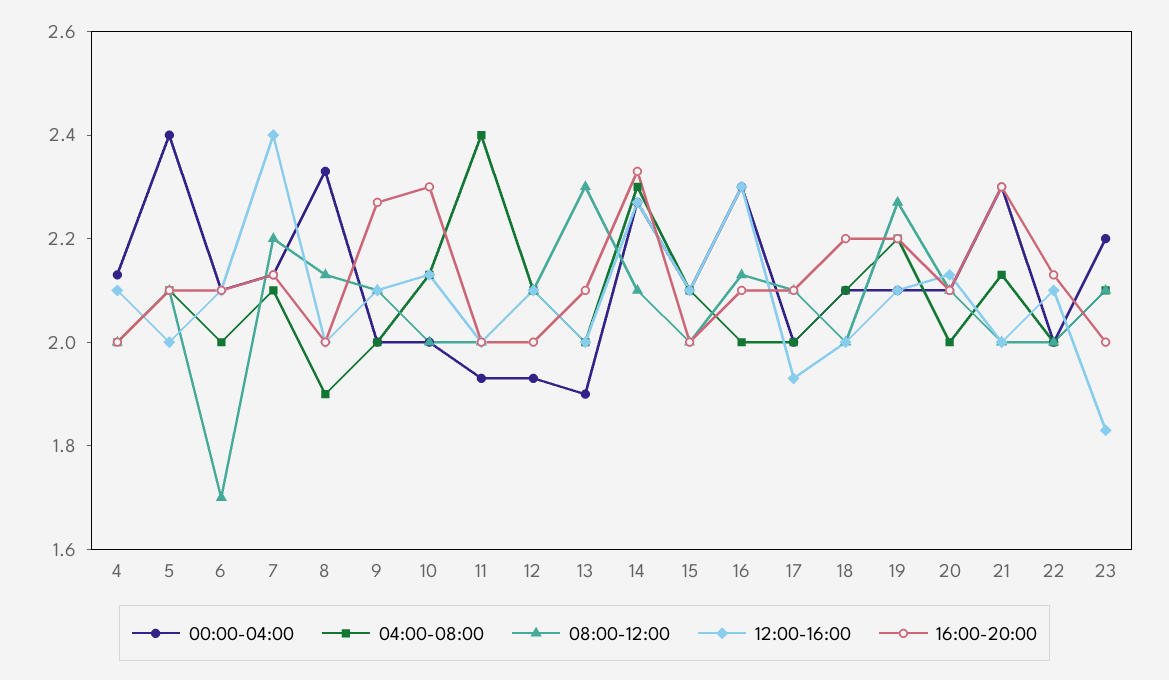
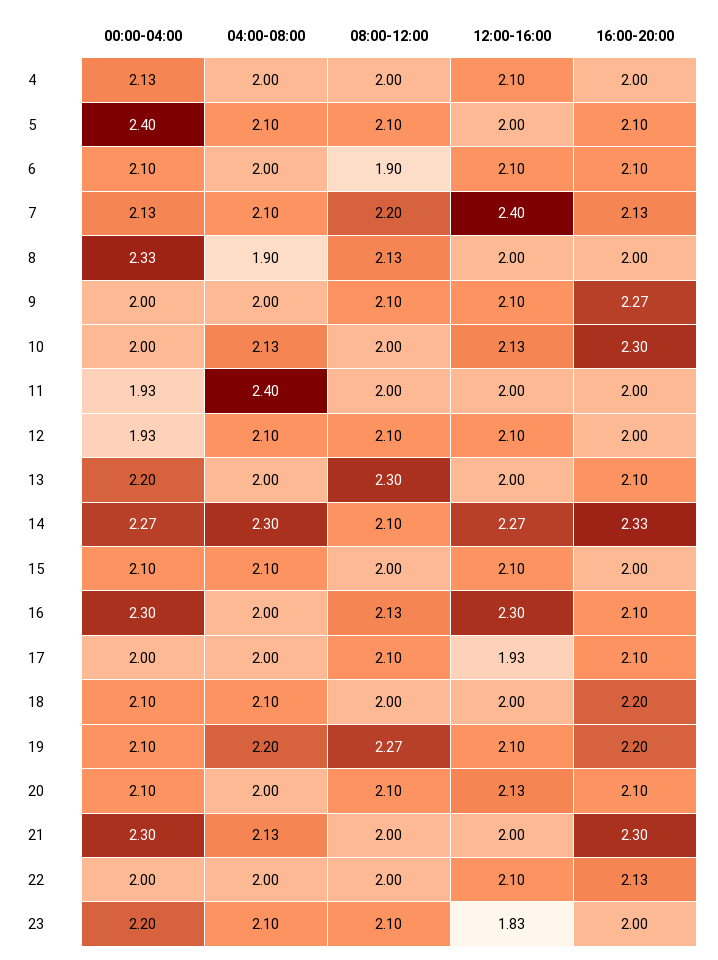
  {
    "00:00-04:00": {
      "4": 2.13,
      "5": 2.4,
      "6": 2.1,
      "7": 2.13,
      "8": 2.33,
      "9": 2,
      "10": 2,
      "11": 1.93,
      "12": 1.93,
-     "13": 1.9,
+     "13": 2.2,
      "14": 2.27,
      "15": 2.1,
      "16": 2.3,
      "17": 2,
      "18": 2.1,
      "19": 2.1,
      "20": 2.1,
      "21": 2.3,
      "22": 2,
      "23": 2.2
    },
    "04:00-08:00": {
      "4": 2,
      "5": 2.1,
      "6": 2,
      "7": 2.1,
      "8": 1.9,
      "9": 2,
      "10": 2.13,
      "11": 2.4,
      "12": 2.1,
      "13": 2,
      "14": 2.3,
      "15": 2.1,
      "16": 2,
      "17": 2,
      "18": 2.1,
      "19": 2.2,
      "20": 2,
      "21": 2.13,
      "22": 2,
      "23": 2.1
    },
    "08:00-12:00": {
      "4": 2,
      "5": 2.1,
-     "6": 1.7,
+     "6": 1.9,
      "7": 2.2,
      "8": 2.13,
      "9": 2.1,
      "10": 2,
      "11": 2,
      "12": 2.1,
      "13": 2.3,
      "14": 2.1,
      "15": 2,
      "16": 2.13,
      "17": 2.1,
      "18": 2,
      "19": 2.27,
      "20": 2.1,
      "21": 2,
      "22": 2,
      "23": 2.1
    },
    "12:00-16:00": {
      "4": 2.1,
      "5": 2,
      "6": 2.1,
      "7": 2.4,
      "8": 2,
      "9": 2.1,
      "10": 2.13,
      "11": 2,
      "12": 2.1,
      "13": 2,
      "14": 2.27,
      "15": 2.1,
      "16": 2.3,
      "17": 1.93,
      "18": 2,
      "19": 2.1,
      "20": 2.13,
      "21": 2,
      "22": 2.1,
      "23": 1.83
    },
    "16:00-20:00": {
      "4": 2,
      "5": 2.1,
      "6": 2.1,
      "7": 2.13,
      "8": 2,
      "9": 2.27,
      "10": 2.3,
      "11": 2,
      "12": 2,
      "13": 2.1,
      "14": 2.33,
      "15": 2,
      "16": 2.1,
      "17": 2.1,
      "18": 2.2,
      "19": 2.2,
      "20": 2.1,
      "21": 2.3,
      "22": 2.13,
      "23": 2
    }
  }

